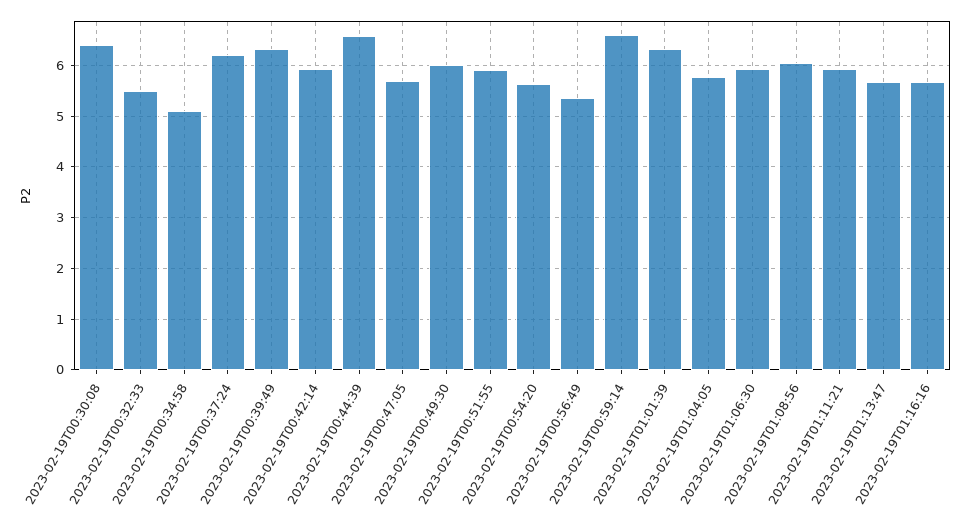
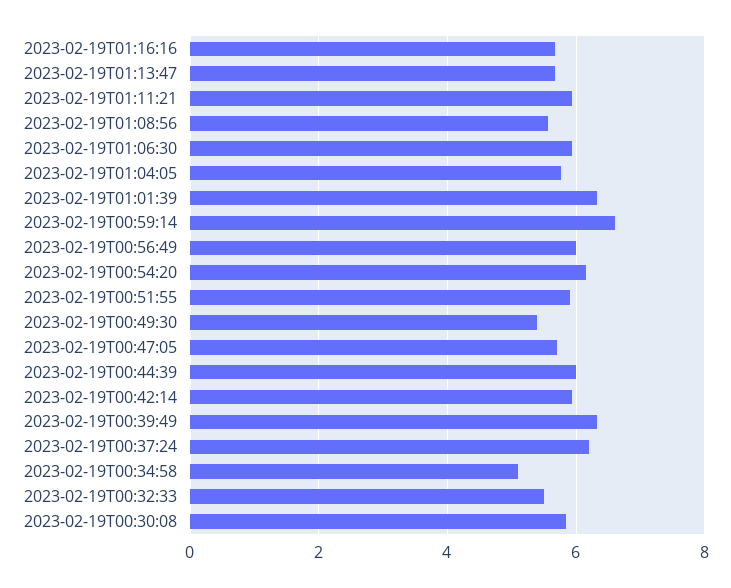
  {
-   "2023-02-19T00:30:08": 6.4,
+   "2023-02-19T00:30:08": 5.8,
    "2023-02-19T00:32:33": 5.6,
    "2023-02-19T00:34:58": 5.2,
    "2023-02-19T00:37:24": 6.2,
    "2023-02-19T00:39:49": 6.4,
    "2023-02-19T00:42:14": 6,
-   "2023-02-19T00:44:39": 6.6,
+   "2023-02-19T00:44:39": 6,
    "2023-02-19T00:47:05": 5.8,
-   "2023-02-19T00:49:30": 6,
+   "2023-02-19T00:49:30": 5.4,
    "2023-02-19T00:51:55": 6,
-   "2023-02-19T00:54:20": 5.6,
+   "2023-02-19T00:54:20": 6.2,
-   "2023-02-19T00:56:49": 5.4,
+   "2023-02-19T00:56:49": 6,
    "2023-02-19T00:59:14": 6.6,
    "2023-02-19T01:01:39": 6.4,
    "2023-02-19T01:04:05": 5.8,
    "2023-02-19T01:06:30": 6,
-   "2023-02-19T01:08:56": 6,
+   "2023-02-19T01:08:56": 5.6,
    "2023-02-19T01:11:21": 6,
    "2023-02-19T01:13:47": 5.6,
    "2023-02-19T01:16:16": 5.6
  }

